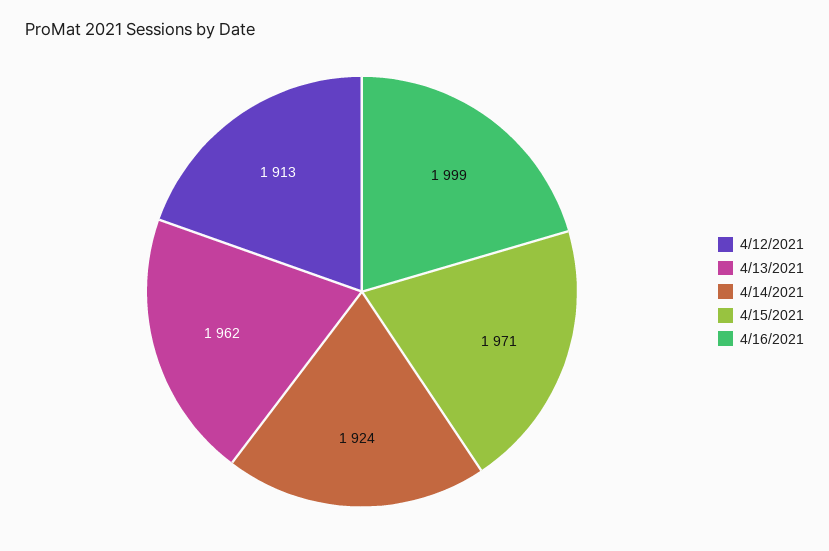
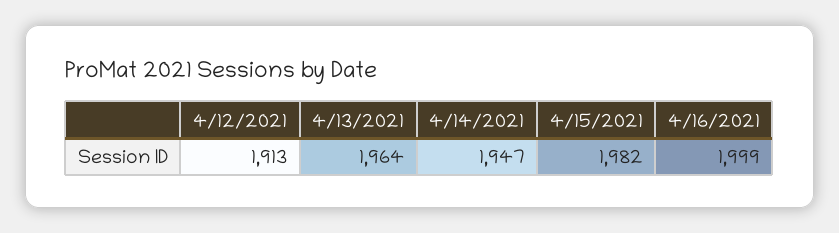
  {
    "4/12/2021": 1913,
-   "4/13/2021": 1962,
+   "4/13/2021": 1964,
-   "4/14/2021": 1924,
+   "4/14/2021": 1947,
-   "4/15/2021": 1971,
+   "4/15/2021": 1982,
    "4/16/2021": 1999
  }

